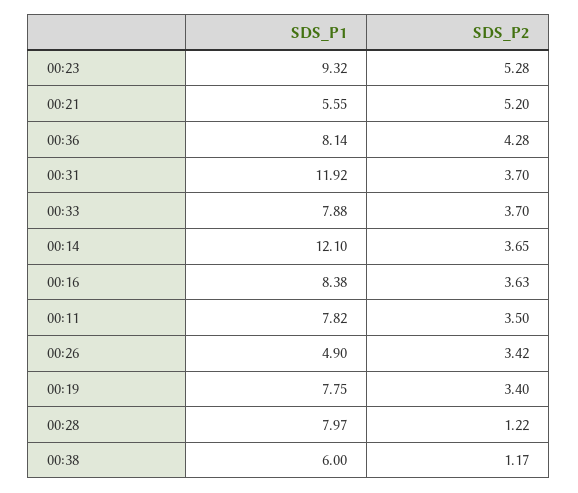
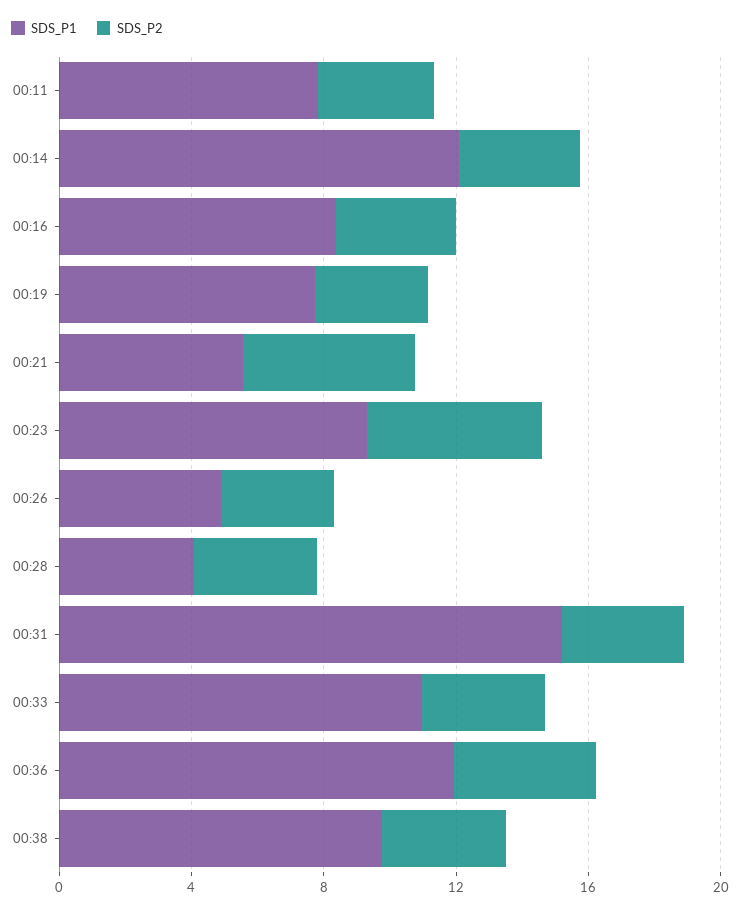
  {
    "SDS_P1": {
      "00:23": 9.32,
      "00:21": 5.55,
-     "00:36": 8.14,
+     "00:36": 12,
-     "00:31": 11.92,
+     "00:31": 15,
-     "00:33": 7.88,
+     "00:33": 11,
      "00:14": 12.1,
      "00:16": 8.38,
      "00:11": 7.82,
      "00:26": 4.9,
      "00:19": 7.75,
-     "00:28": 7.97,
+     "00:28": 4,
-     "00:38": 6
+     "00:38": 10
    },
    "SDS_P2": {
      "00:23": 5.28,
      "00:21": 5.2,
      "00:36": 4.28,
      "00:31": 3.7,
      "00:33": 3.7,
      "00:14": 3.65,
      "00:16": 3.63,
      "00:11": 3.5,
      "00:26": 3.42,
      "00:19": 3.4,
-     "00:28": 1.22,
+     "00:28": 4,
-     "00:38": 1.17
+     "00:38": 4
    }
  }

